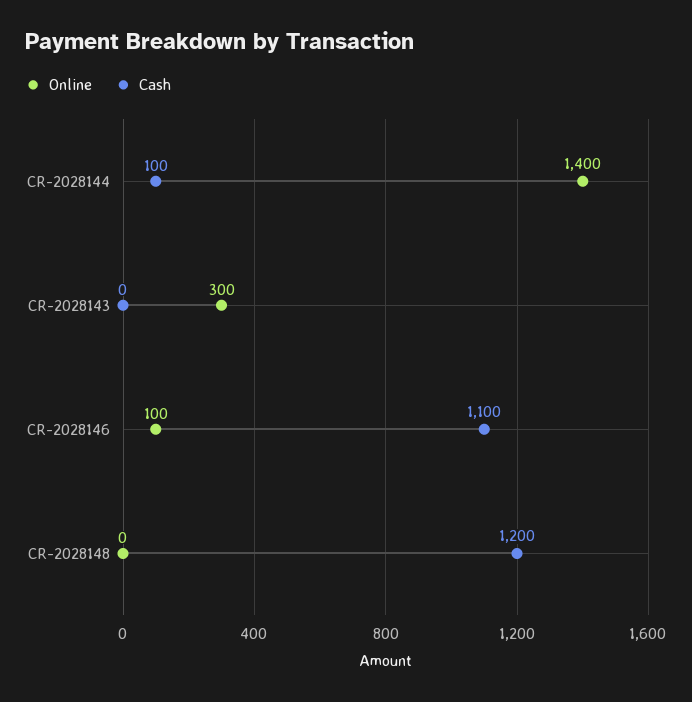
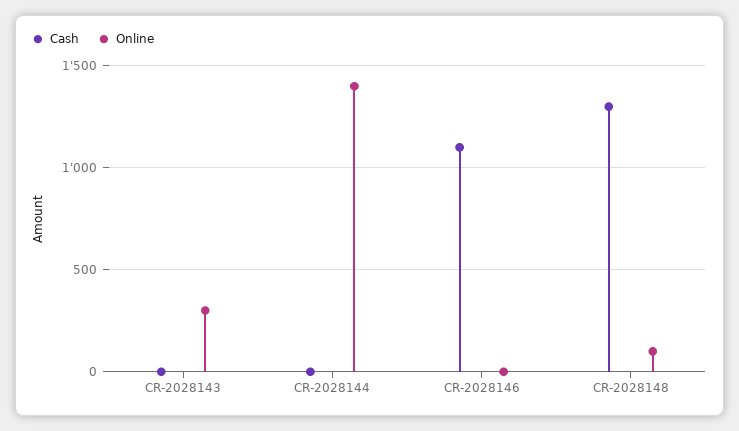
  {
    "Online": {
      "CR-2028144": 1400,
      "CR-2028143": 300,
-     "CR-2028146": 100,
+     "CR-2028146": 0,
-     "CR-2028148": 0
+     "CR-2028148": 100
    },
    "Cash": {
-     "CR-2028144": 100,
+     "CR-2028144": 0,
      "CR-2028143": 0,
      "CR-2028146": 1100,
-     "CR-2028148": 1200
+     "CR-2028148": 1300
    }
  }

